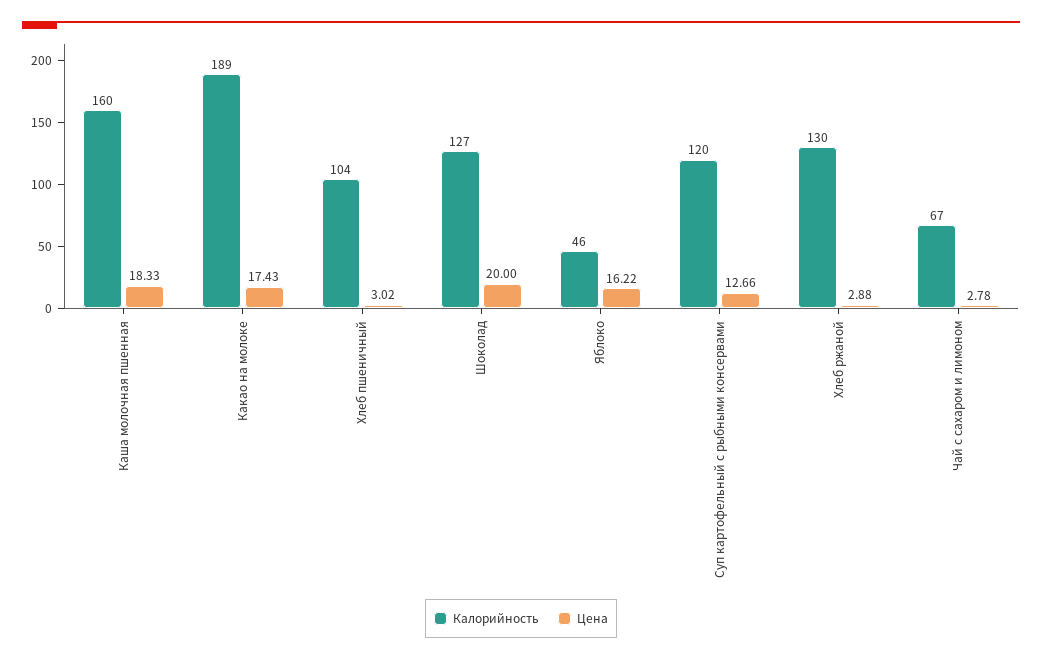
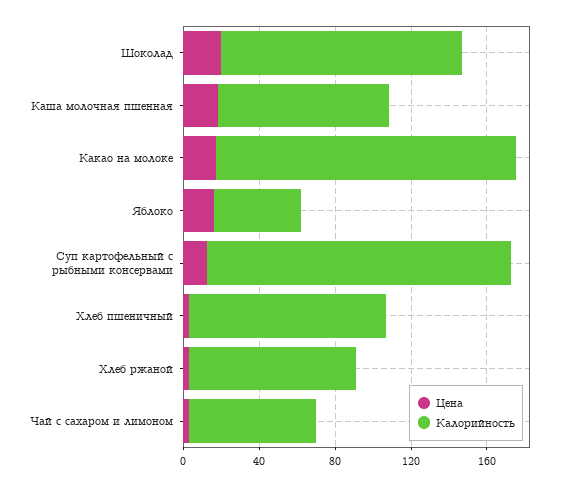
  {
    "Калорийность": {
-     "Каша молочная пшенная": 160,
+     "Каша молочная пшенная": 90,
-     "Какао на молоке": 189,
+     "Какао на молоке": 160,
      "Хлеб пшеничный": 104,
      "Шоколад": 127,
      "Яблоко": 46,
-     "Суп картофельный с рыбными консервами": 120,
+     "Суп картофельный с рыбными консервами": 160,
-     "Хлеб ржаной": 130,
+     "Хлеб ржаной": 90,
      "Чай с сахаром и лимоном": 67
    },
    "Цена": {
      "Каша молочная пшенная": 18.33,
      "Какао на молоке": 17.43,
      "Хлеб пшеничный": 3.02,
      "Шоколад": 20,
      "Яблоко": 16.22,
      "Суп картофельный с рыбными консервами": 12.66,
      "Хлеб ржаной": 2.88,
      "Чай с сахаром и лимоном": 2.78
    }
  }

